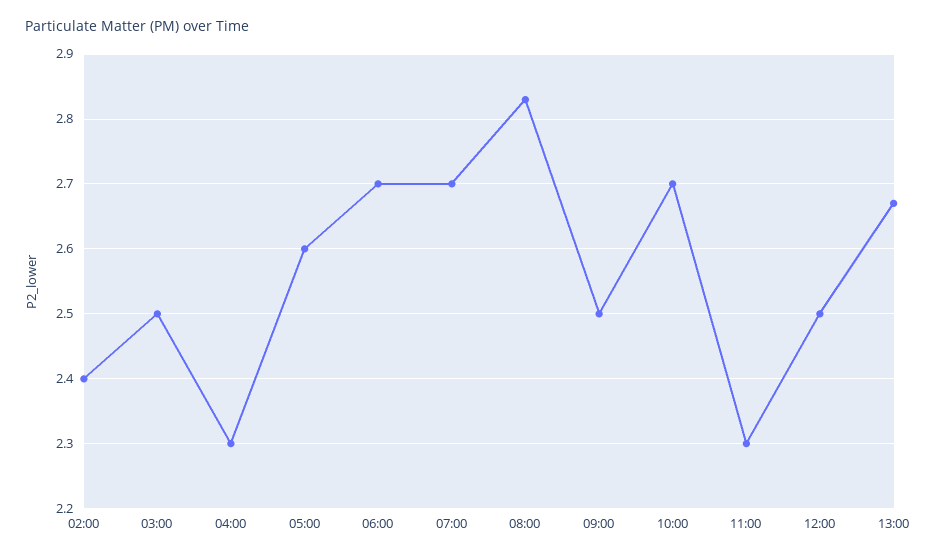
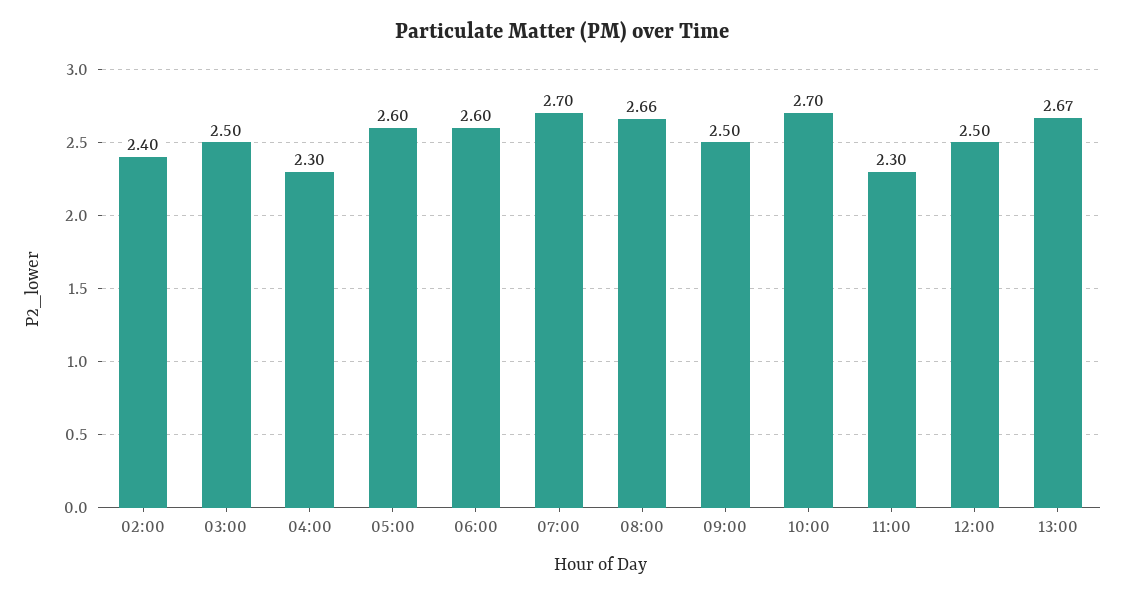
  {
    "02:00": 2.4,
    "03:00": 2.5,
    "04:00": 2.3,
    "05:00": 2.6,
-   "06:00": 2.7,
+   "06:00": 2.6,
    "07:00": 2.7,
-   "08:00": 2.83,
+   "08:00": 2.66,
    "09:00": 2.5,
    "10:00": 2.7,
    "11:00": 2.3,
    "12:00": 2.5,
    "13:00": 2.67
  }

